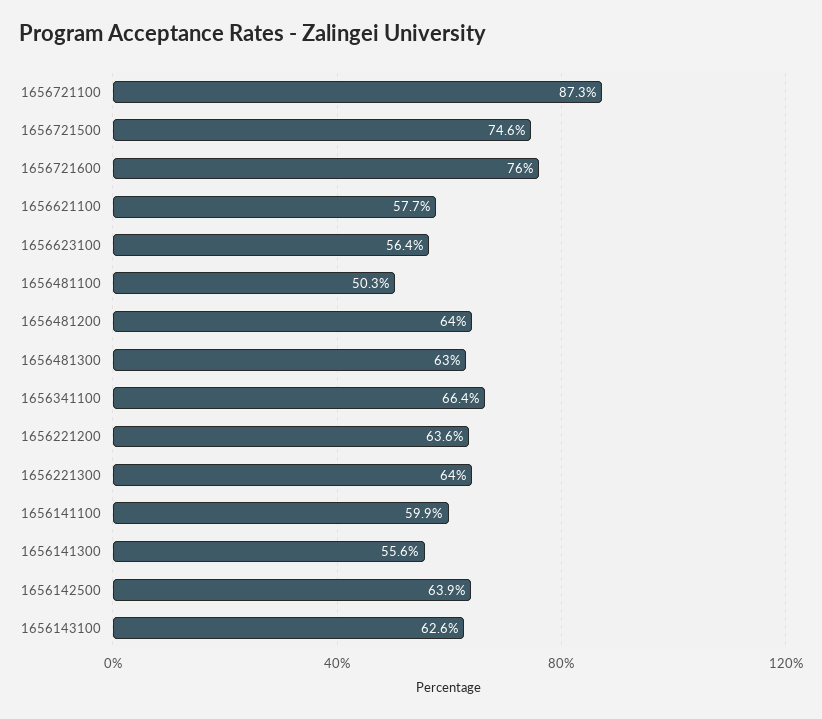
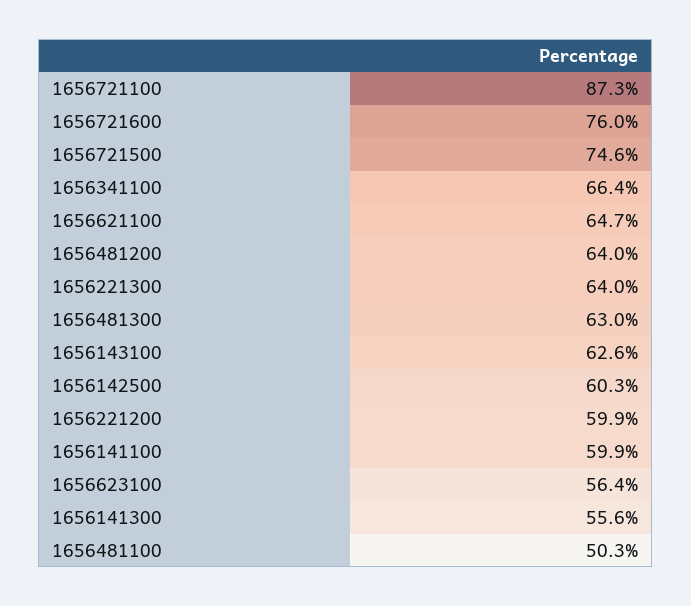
  {
    "1656721100": 87.3,
    "1656721500": 74.6,
    "1656721600": 76,
-   "1656621100": 57.7,
+   "1656621100": 64.7,
    "1656623100": 56.4,
    "1656481100": 50.3,
    "1656481200": 64,
    "1656481300": 63,
    "1656341100": 66.4,
-   "1656221200": 63.6,
+   "1656221200": 59.9,
    "1656221300": 64,
    "1656141100": 59.9,
    "1656141300": 55.6,
-   "1656142500": 63.9,
+   "1656142500": 60.3,
    "1656143100": 62.6
  }

